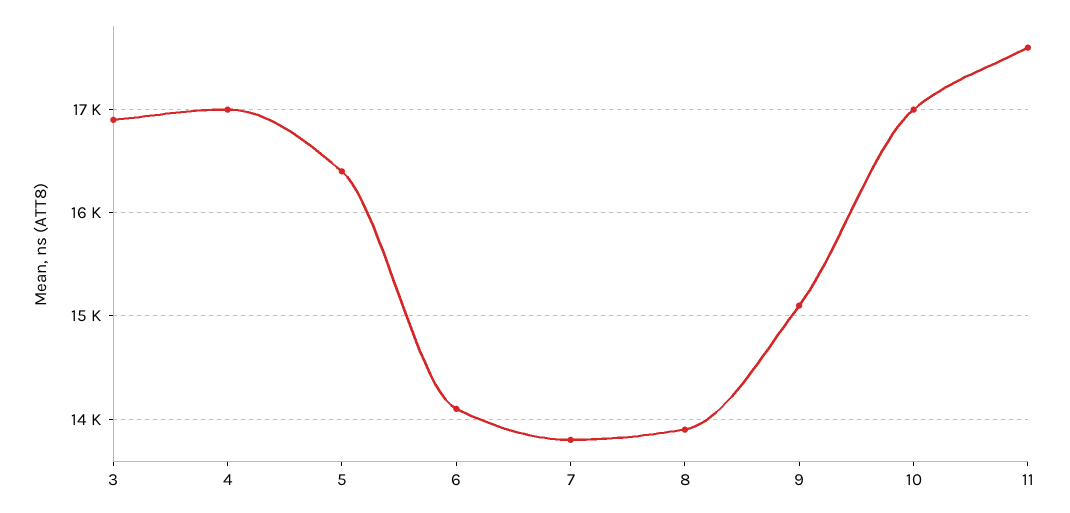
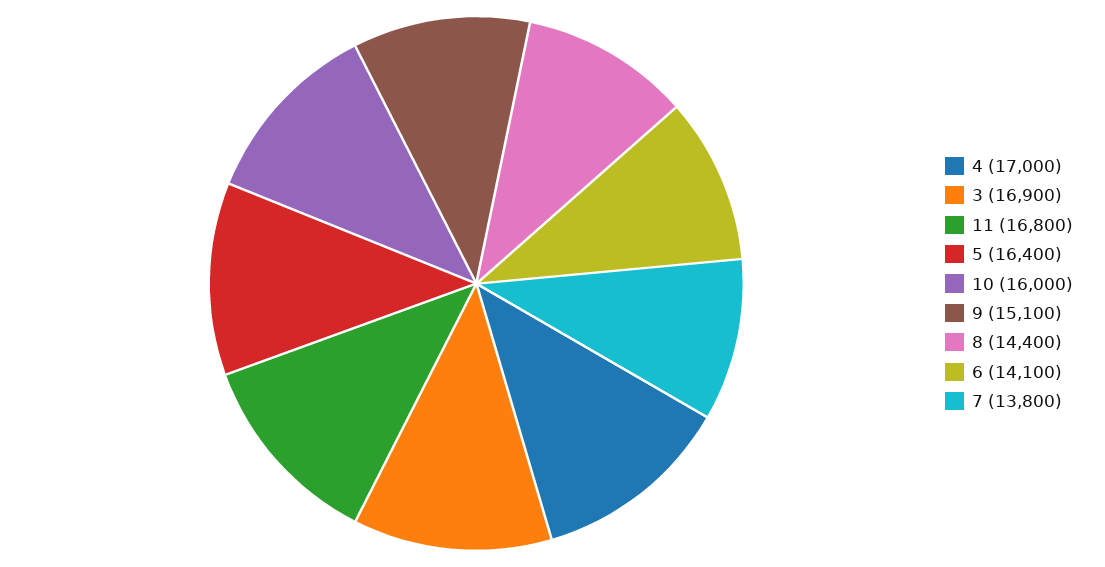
  {
    "3": 16900,
    "4": 17000,
    "5": 16400,
    "6": 14100,
    "7": 13800,
-   "8": 13900,
+   "8": 14400,
    "9": 15100,
-   "10": 17000,
+   "10": 16000,
-   "11": 17600
+   "11": 16800
  }

